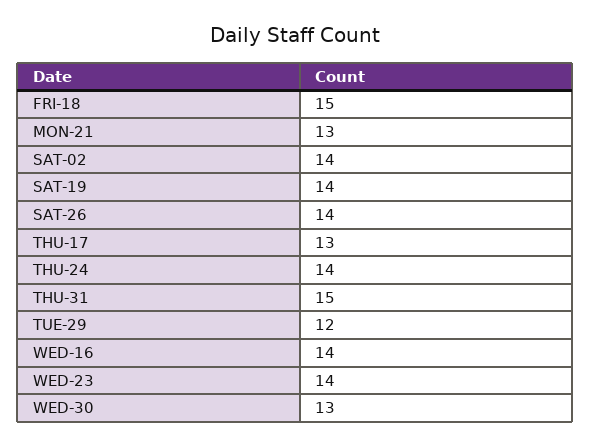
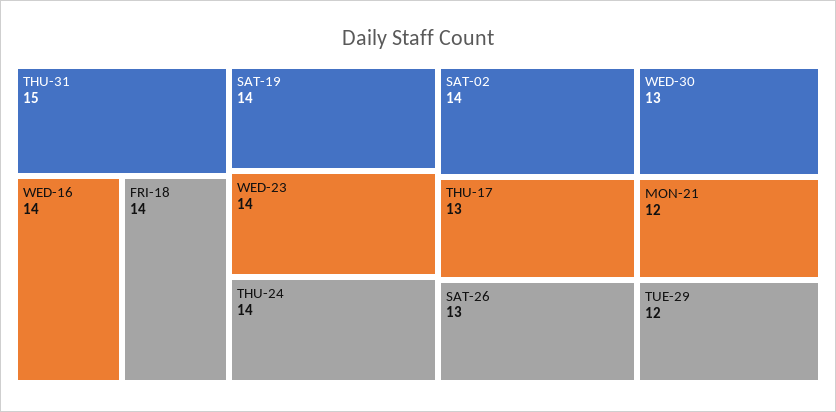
  {
-   "FRI-18": 15,
+   "FRI-18": 14,
-   "MON-21": 13,
+   "MON-21": 12,
    "SAT-02": 14,
    "SAT-19": 14,
-   "SAT-26": 14,
+   "SAT-26": 13,
    "THU-17": 13,
    "THU-24": 14,
    "THU-31": 15,
    "TUE-29": 12,
    "WED-16": 14,
    "WED-23": 14,
    "WED-30": 13
  }

